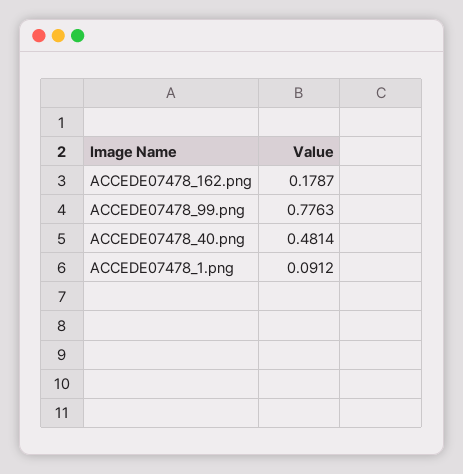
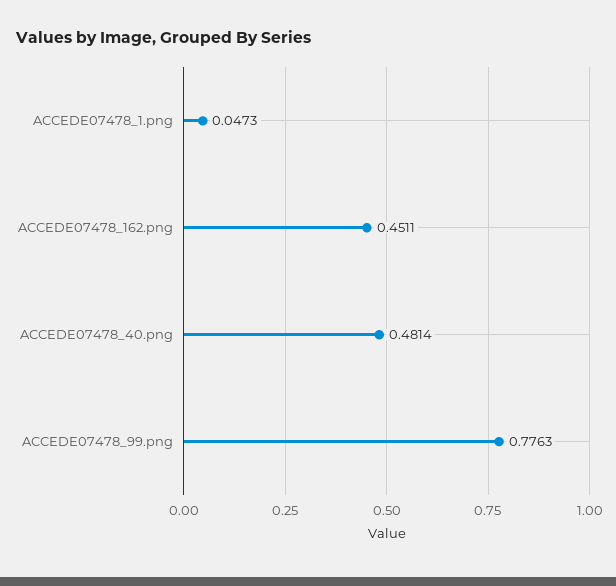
  {
-   "ACCEDE07478_162.png": 0.1787,
+   "ACCEDE07478_162.png": 0.4511,
    "ACCEDE07478_99.png": 0.7763,
    "ACCEDE07478_40.png": 0.4814,
-   "ACCEDE07478_1.png": 0.0912
+   "ACCEDE07478_1.png": 0.0473
  }

